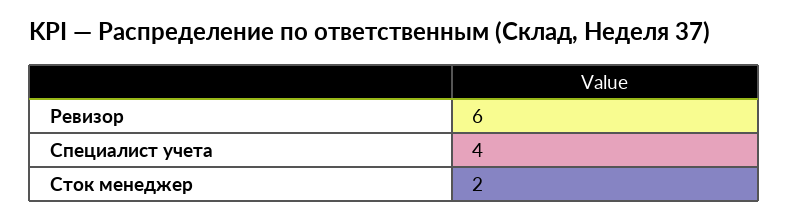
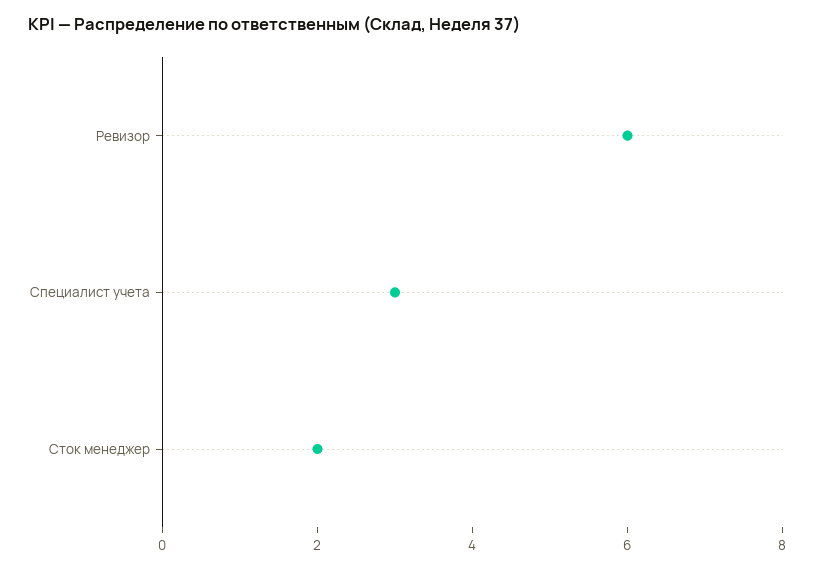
  {
    "Ревизор": 6,
-   "Специалист учета": 4,
+   "Специалист учета": 3,
    "Сток менеджер": 2
  }

